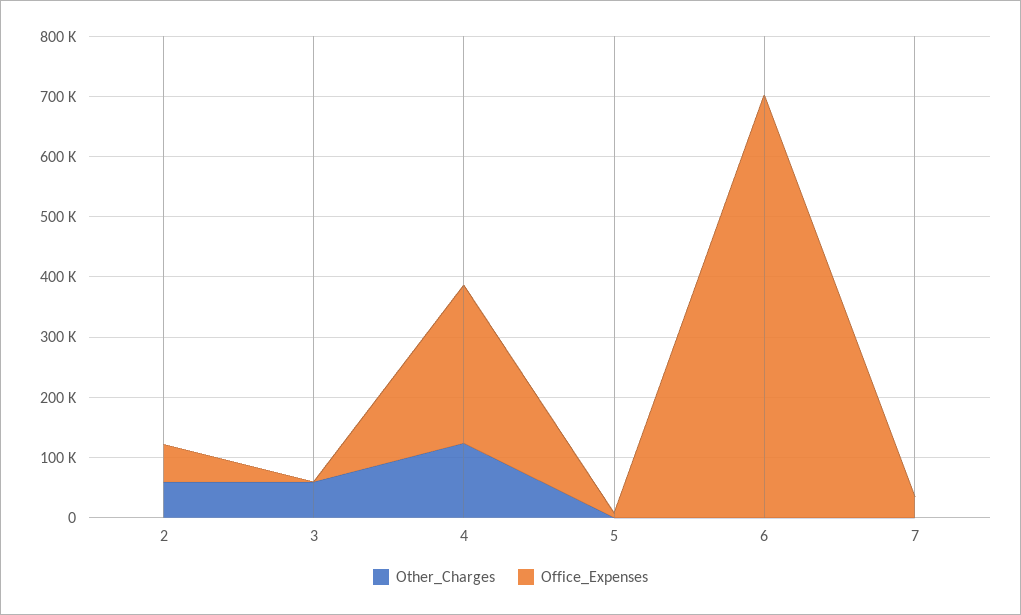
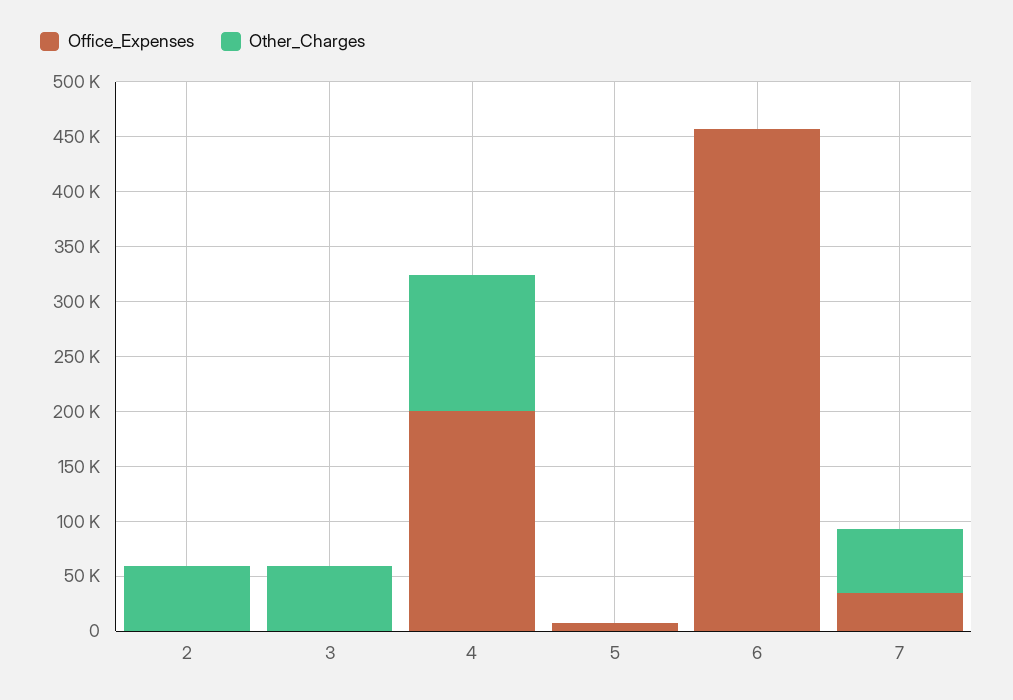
  {
    "Other_Charges": {
      "2": 60000,
      "3": 60000,
      "4": 120000,
      "5": 0,
      "6": 0,
-     "7": 0
+     "7": 60000
    },
    "Office_Expenses": {
-     "2": 60000,
+     "2": 0,
      "3": 0,
-     "4": 260000,
+     "4": 200000,
      "5": 10000,
-     "6": 700000,
+     "6": 460000,
      "7": 30000
    }
  }

